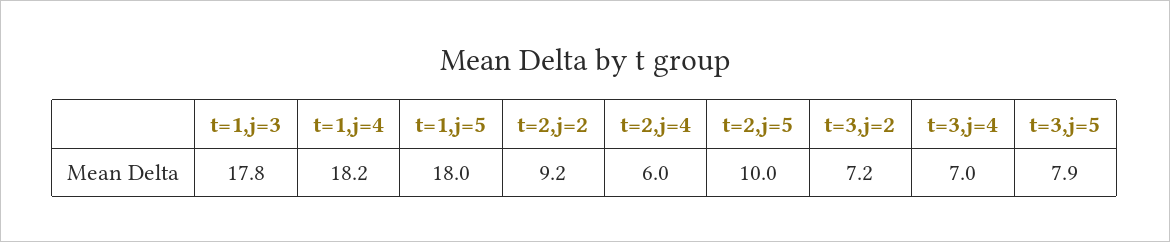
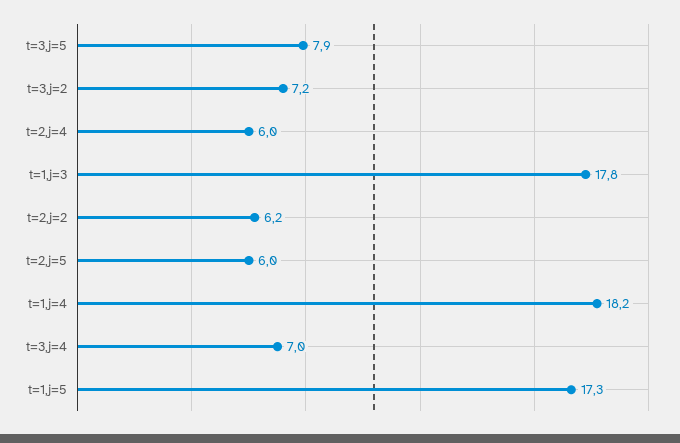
  {
    "t=1,j=3": 17.8,
    "t=1,j=4": 18.2,
-   "t=1,j=5": 18,
+   "t=1,j=5": 17.3,
-   "t=2,j=2": 9.2,
+   "t=2,j=2": 6.2,
    "t=2,j=4": 6,
-   "t=2,j=5": 10,
+   "t=2,j=5": 6,
    "t=3,j=2": 7.2,
    "t=3,j=4": 7,
    "t=3,j=5": 7.9
  }

